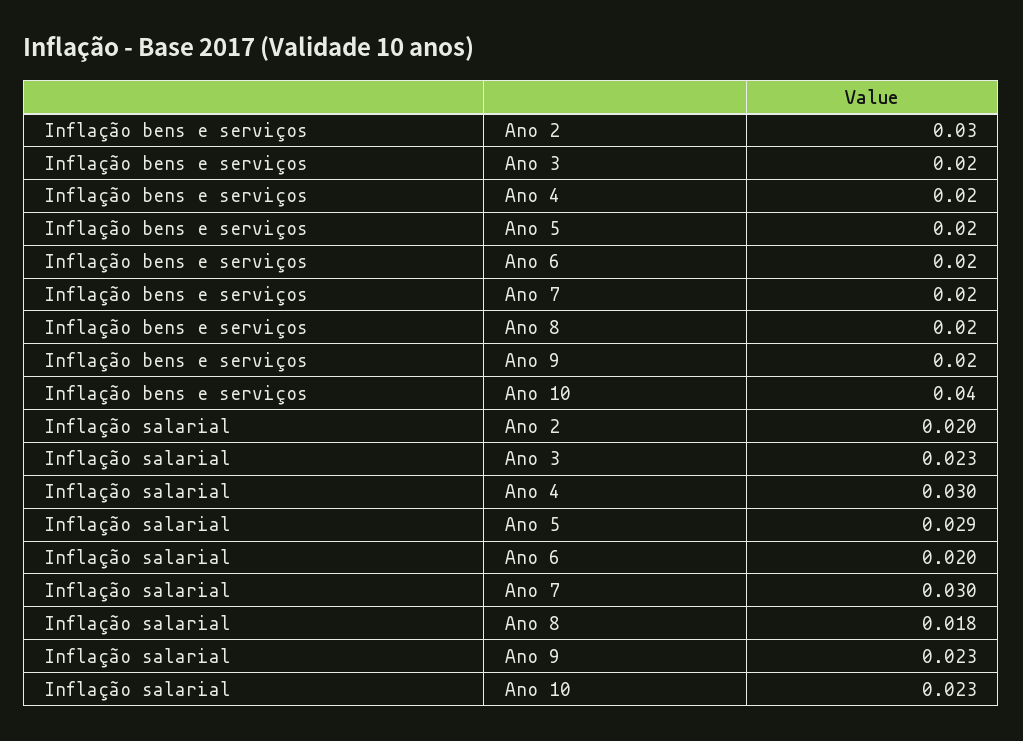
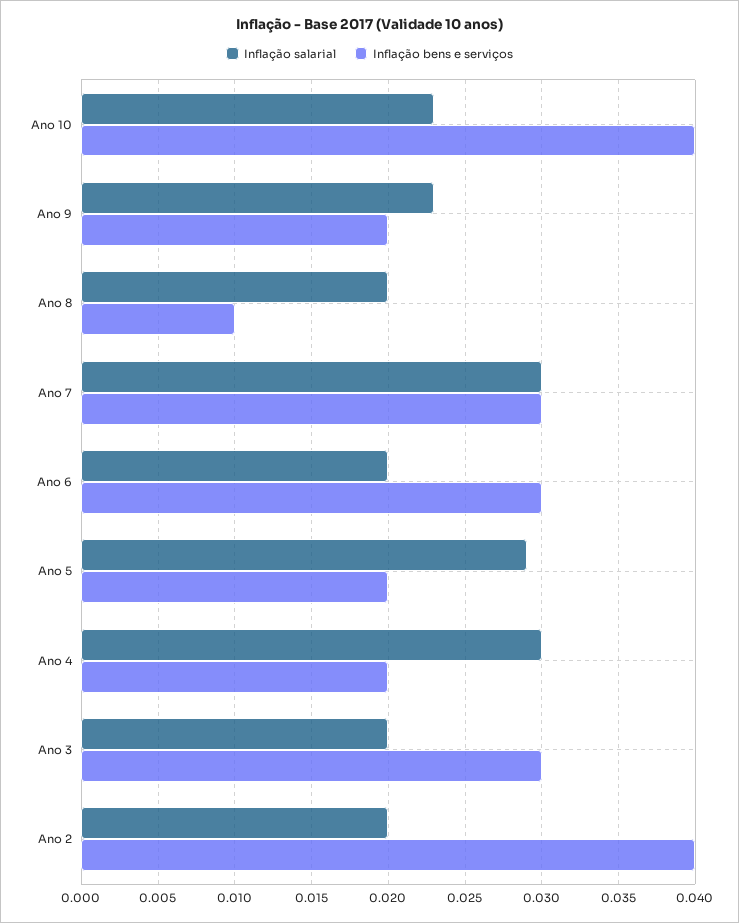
  {
    "Inflação bens e serviços": {
-     "Ano 2": 0.03,
+     "Ano 2": 0.04,
-     "Ano 3": 0.02,
+     "Ano 3": 0.03,
      "Ano 4": 0.02,
      "Ano 5": 0.02,
-     "Ano 6": 0.02,
+     "Ano 6": 0.03,
-     "Ano 7": 0.02,
+     "Ano 7": 0.03,
-     "Ano 8": 0.02,
+     "Ano 8": 0.01,
      "Ano 9": 0.02,
      "Ano 10": 0.04
    },
    "Inflação salarial": {
      "Ano 2": 0.02,
-     "Ano 3": 0.023,
+     "Ano 3": 0.02,
      "Ano 4": 0.03,
      "Ano 5": 0.029,
      "Ano 6": 0.02,
      "Ano 7": 0.03,
-     "Ano 8": 0.018,
+     "Ano 8": 0.02,
      "Ano 9": 0.023,
      "Ano 10": 0.023
    }
  }

